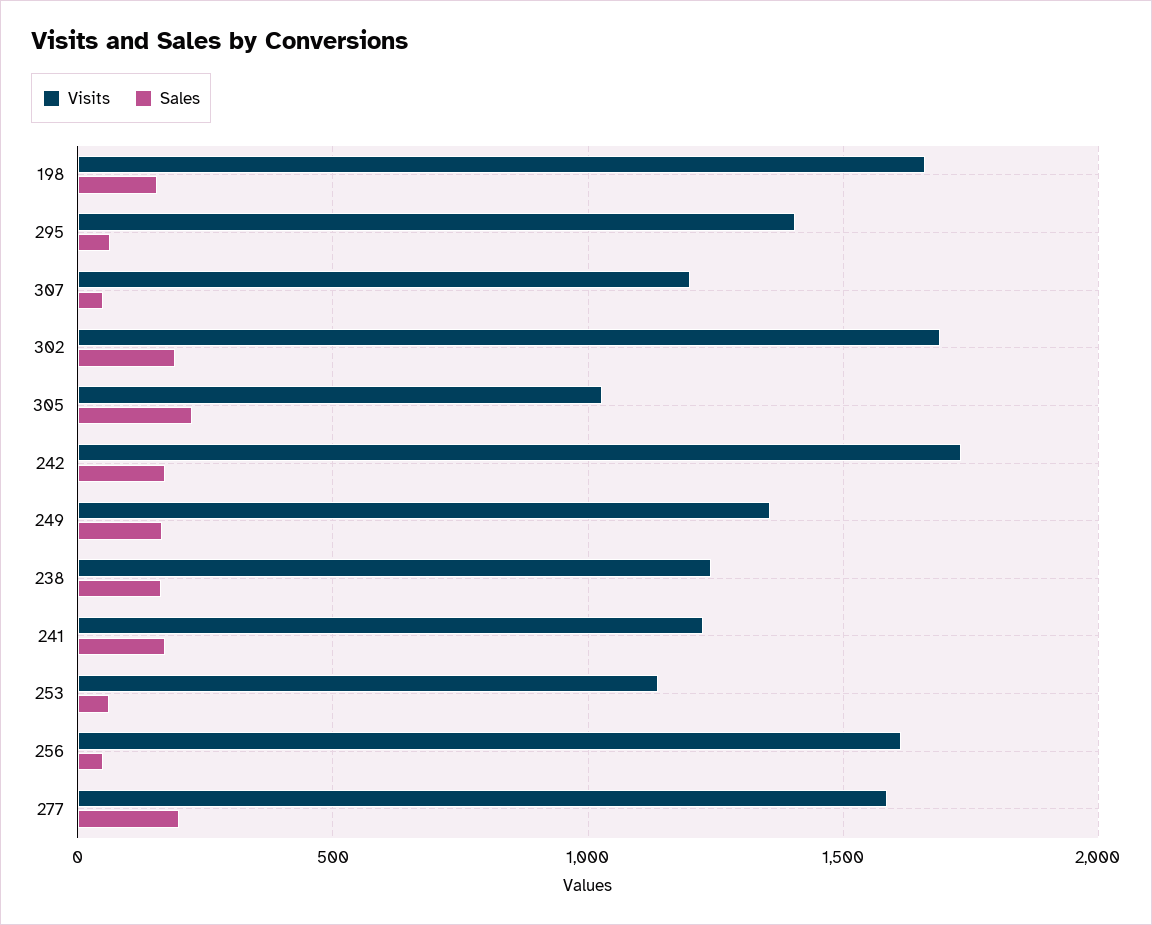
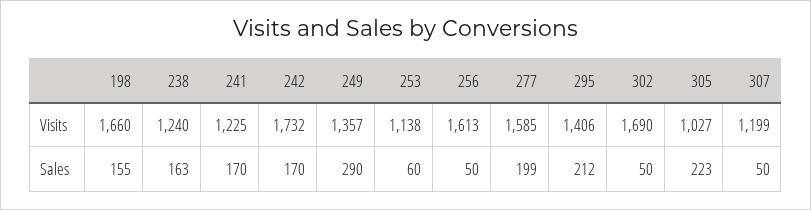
  {
    "Visits": {
      "198": 1660,
      "295": 1406,
      "307": 1199,
      "302": 1690,
      "305": 1027,
      "242": 1732,
      "249": 1357,
      "238": 1240,
      "241": 1225,
      "253": 1138,
      "256": 1613,
      "277": 1585
    },
    "Sales": {
      "198": 155,
-     "295": 50,
+     "295": 212,
      "307": 50,
-     "302": 200,
+     "302": 50,
      "305": 223,
      "242": 170,
-     "249": 150,
+     "249": 290,
      "238": 163,
      "241": 170,
      "253": 60,
      "256": 50,
      "277": 199
    }
  }

